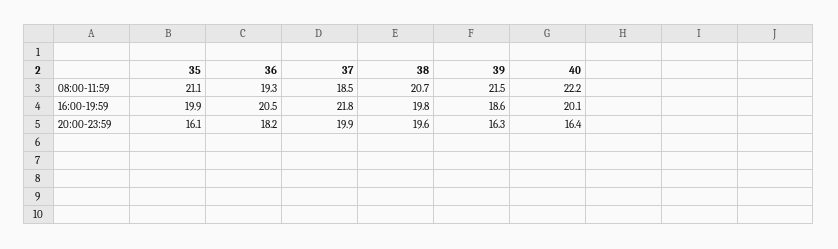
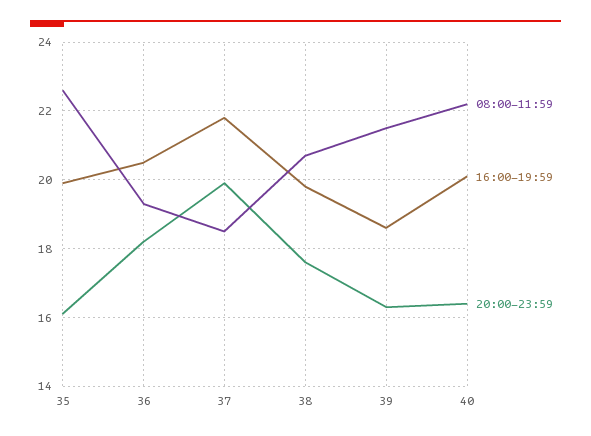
  {
    "08:00-11:59": {
-     "35": 21.1,
+     "35": 22.5,
      "36": 19.3,
      "37": 18.5,
      "38": 20.7,
      "39": 21.5,
      "40": 22.2
    },
    "16:00-19:59": {
      "35": 19.9,
      "36": 20.5,
      "37": 21.8,
      "38": 19.8,
      "39": 18.6,
      "40": 20.1
    },
    "20:00-23:59": {
      "35": 16.1,
      "36": 18.2,
      "37": 19.9,
-     "38": 19.6,
+     "38": 17.5,
      "39": 16.3,
      "40": 16.4
    }
  }

